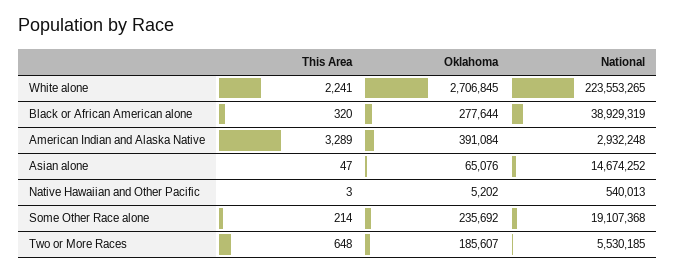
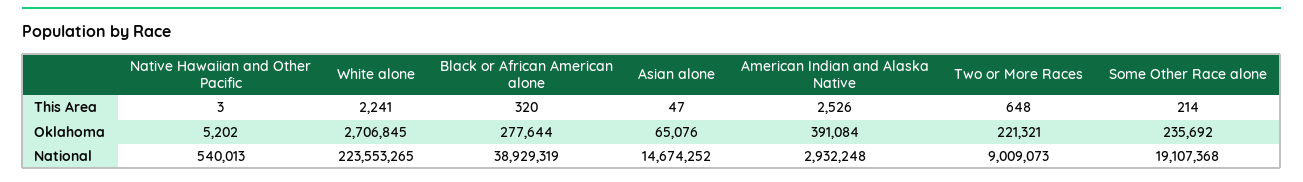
  {
    "This Area": {
      "White alone": 2241,
      "Black or African American alone": 320,
-     "American Indian and Alaska Native": 3289,
+     "American Indian and Alaska Native": 2526,
      "Asian alone": 47,
      "Native Hawaiian and Other Pacific": 3,
      "Some Other Race alone": 214,
      "Two or More Races": 648
    },
    "Oklahoma": {
      "White alone": 2706845,
      "Black or African American alone": 277644,
      "American Indian and Alaska Native": 391084,
      "Asian alone": 65076,
      "Native Hawaiian and Other Pacific": 5202,
      "Some Other Race alone": 235692,
-     "Two or More Races": 185607
+     "Two or More Races": 221321
    },
    "National": {
      "White alone": 223553265,
      "Black or African American alone": 38929319,
      "American Indian and Alaska Native": 2932248,
      "Asian alone": 14674252,
      "Native Hawaiian and Other Pacific": 540013,
      "Some Other Race alone": 19107368,
-     "Two or More Races": 5530185
+     "Two or More Races": 9009073
    }
  }

